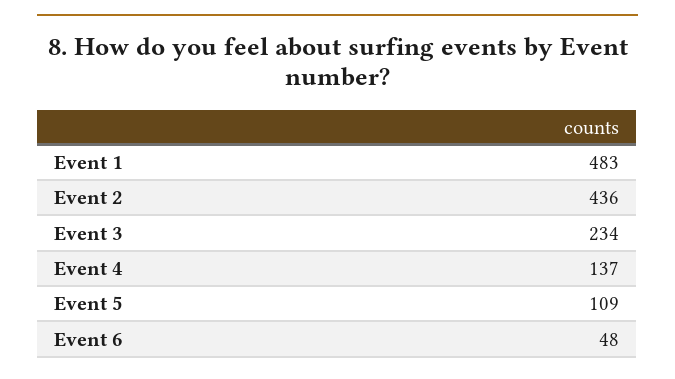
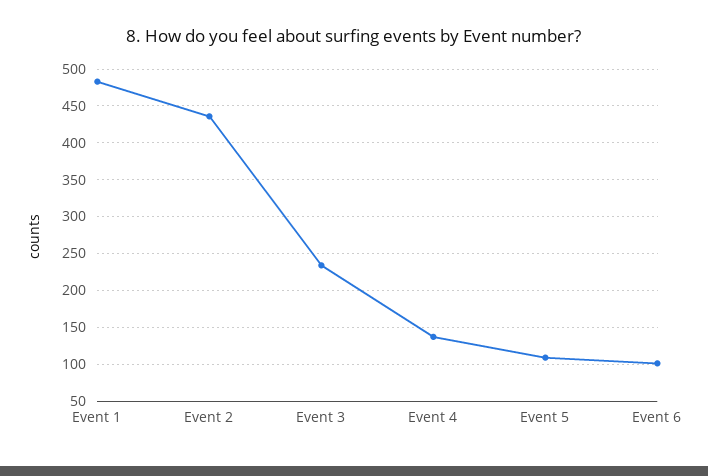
  {
    "Event 1": 483,
    "Event 2": 436,
    "Event 3": 234,
    "Event 4": 137,
    "Event 5": 109,
-   "Event 6": 48
+   "Event 6": 100
  }

